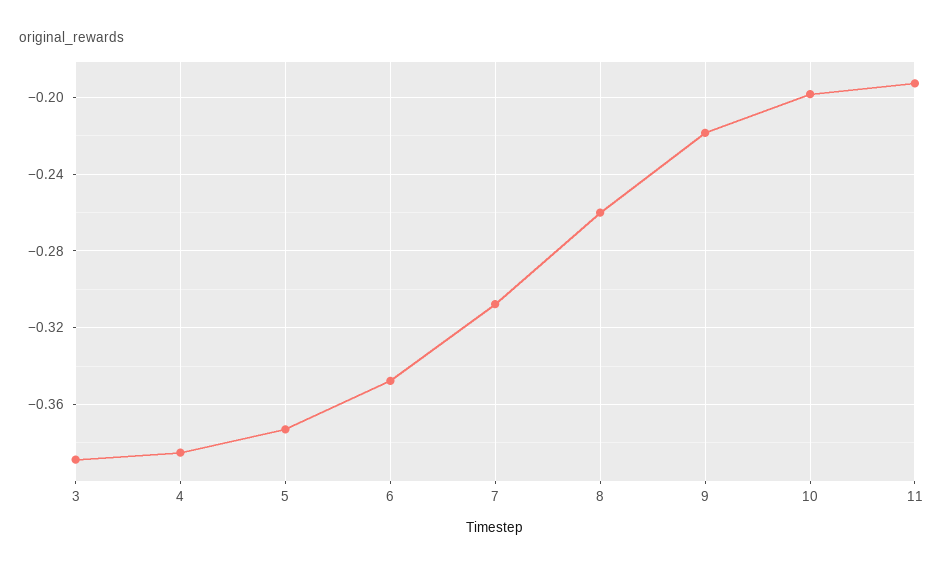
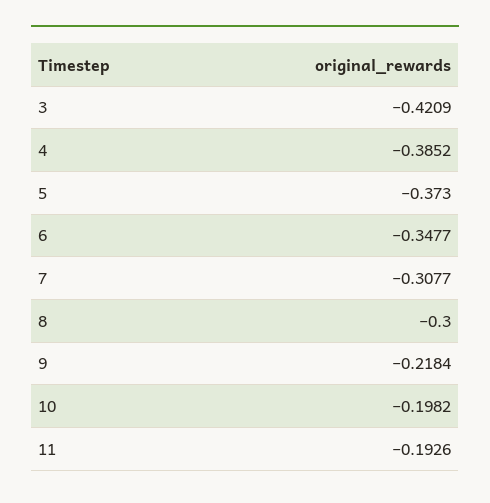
  {
-   "3": -0.39,
+   "3": -0.4209,
    "4": -0.3852,
    "5": -0.373,
    "6": -0.3477,
    "7": -0.3077,
-   "8": -0.26,
+   "8": -0.3,
    "9": -0.2184,
    "10": -0.1982,
    "11": -0.1926
  }

